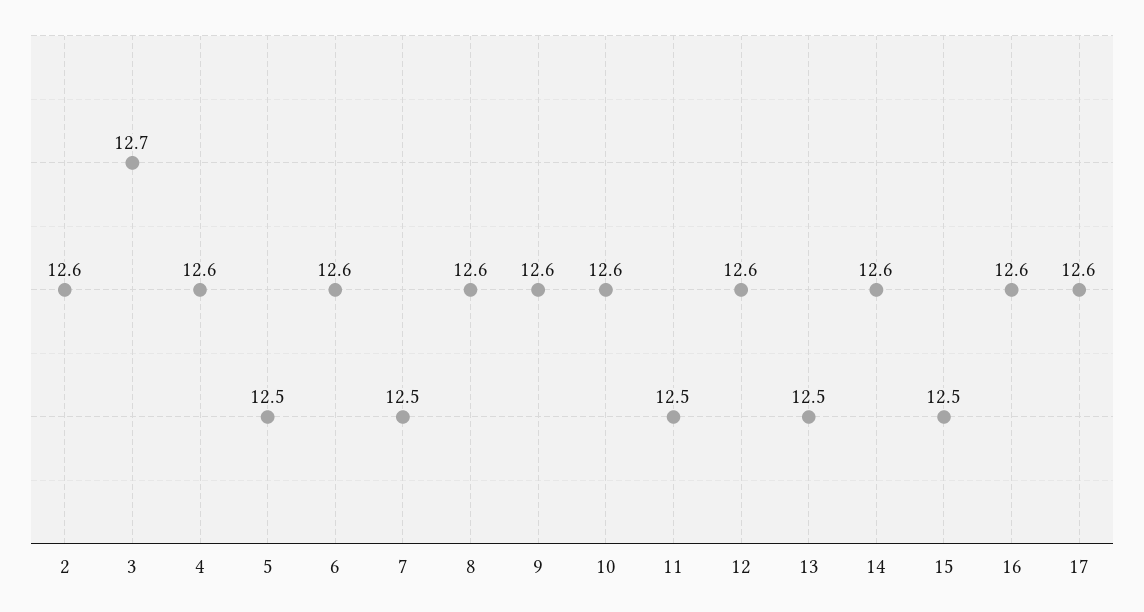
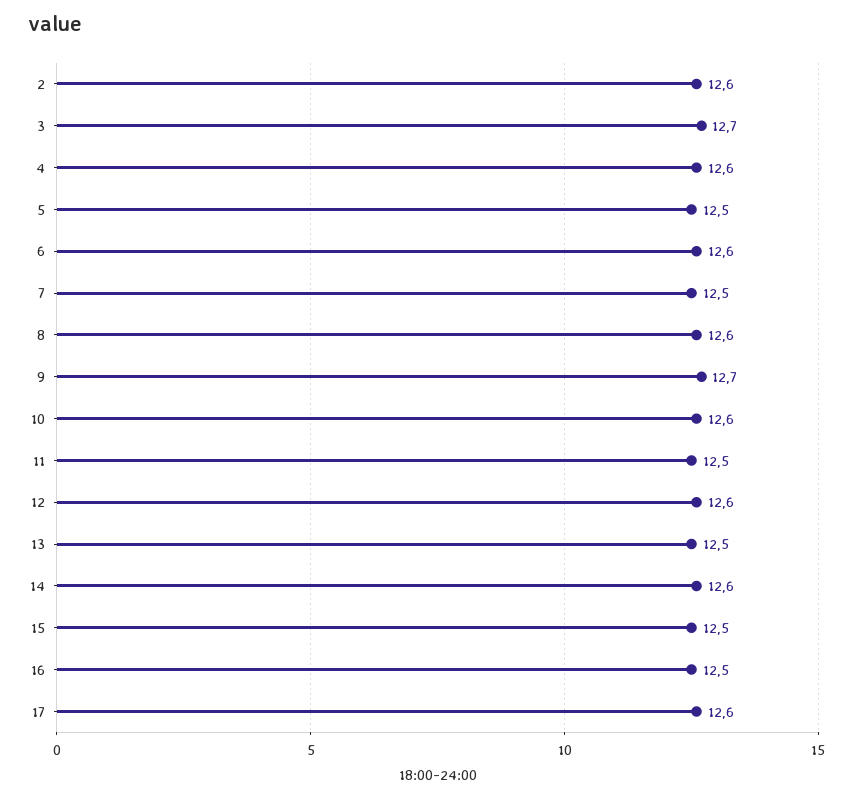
  {
    "2": 12.6,
    "3": 12.7,
    "4": 12.6,
    "5": 12.5,
    "6": 12.6,
    "7": 12.5,
    "8": 12.6,
-   "9": 12.6,
+   "9": 12.7,
    "10": 12.6,
    "11": 12.5,
    "12": 12.6,
    "13": 12.5,
    "14": 12.6,
    "15": 12.5,
-   "16": 12.6,
+   "16": 12.5,
    "17": 12.6
  }

